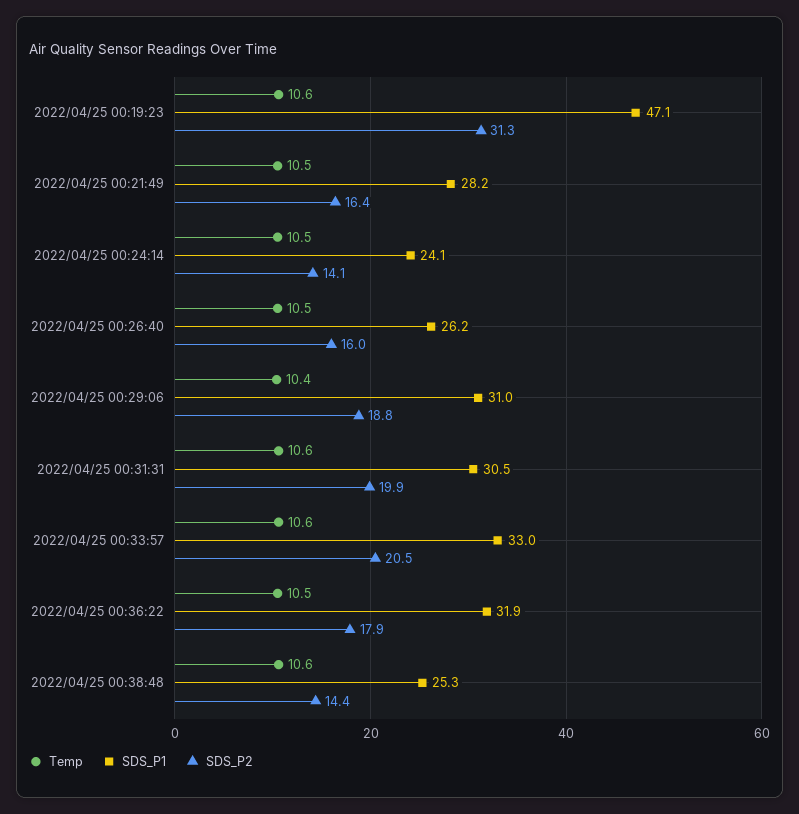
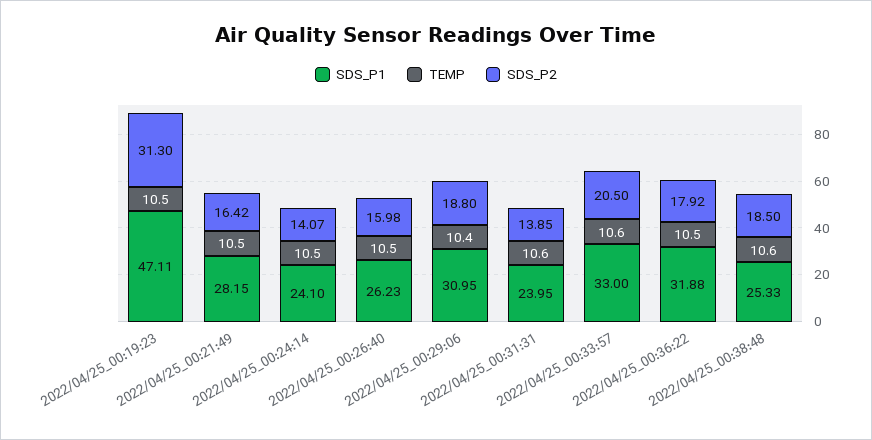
  {
    "Temp": {
-     "2022/04/25 00:19:23": 10.6,
+     "2022/04/25 00:19:23": 10.5,
      "2022/04/25 00:21:49": 10.5,
      "2022/04/25 00:24:14": 10.5,
      "2022/04/25 00:26:40": 10.5,
      "2022/04/25 00:29:06": 10.4,
      "2022/04/25 00:31:31": 10.6,
      "2022/04/25 00:33:57": 10.6,
      "2022/04/25 00:36:22": 10.5,
      "2022/04/25 00:38:48": 10.6
    },
    "SDS_P1": {
      "2022/04/25 00:19:23": 47.11,
      "2022/04/25 00:21:49": 28.15,
      "2022/04/25 00:24:14": 24.1,
      "2022/04/25 00:26:40": 26.23,
      "2022/04/25 00:29:06": 30.95,
-     "2022/04/25 00:31:31": 30.5,
+     "2022/04/25 00:31:31": 23.95,
      "2022/04/25 00:33:57": 33,
      "2022/04/25 00:36:22": 31.88,
      "2022/04/25 00:38:48": 25.33
    },
    "SDS_P2": {
      "2022/04/25 00:19:23": 31.3,
      "2022/04/25 00:21:49": 16.42,
      "2022/04/25 00:24:14": 14.07,
      "2022/04/25 00:26:40": 15.98,
      "2022/04/25 00:29:06": 18.8,
-     "2022/04/25 00:31:31": 19.9,
+     "2022/04/25 00:31:31": 13.85,
      "2022/04/25 00:33:57": 20.5,
      "2022/04/25 00:36:22": 17.92,
-     "2022/04/25 00:38:48": 14.4
+     "2022/04/25 00:38:48": 18.5
    }
  }

